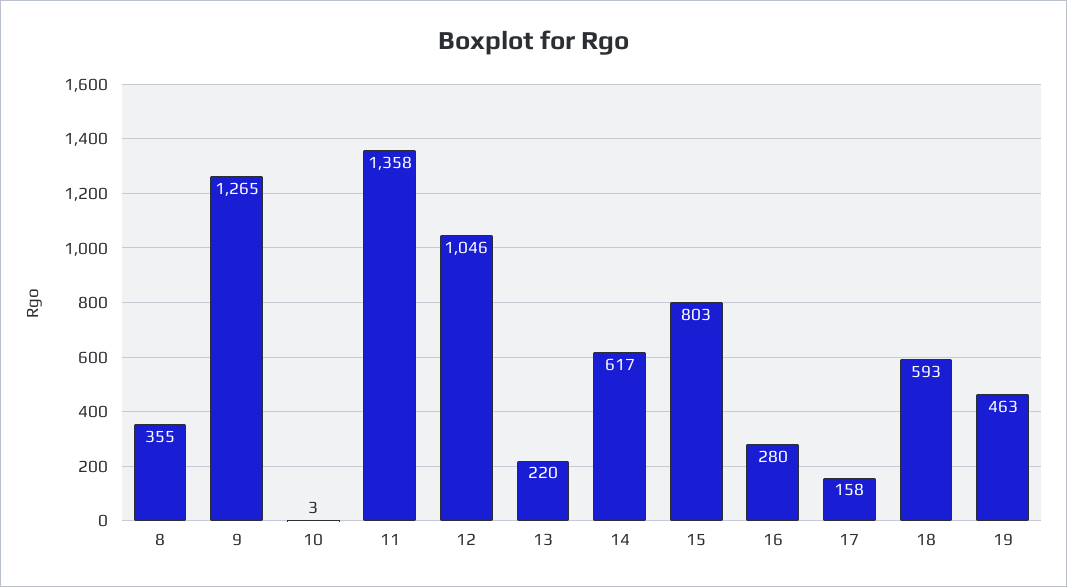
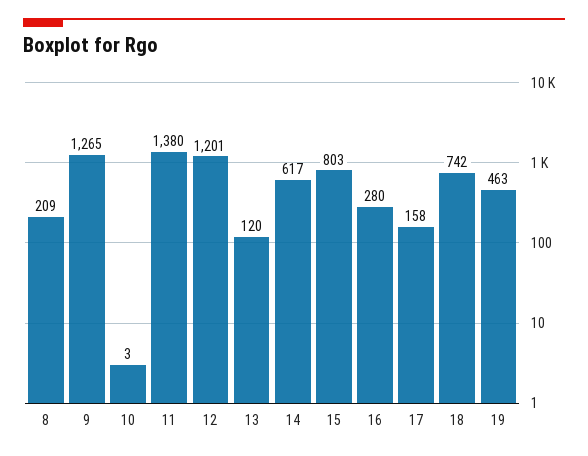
  {
-   "8": 355,
+   "8": 209,
    "9": 1265,
    "10": 3,
-   "11": 1358,
+   "11": 1380,
-   "12": 1046,
+   "12": 1201,
-   "13": 220,
+   "13": 120,
    "14": 617,
    "15": 803,
    "16": 280,
    "17": 158,
-   "18": 593,
+   "18": 742,
    "19": 463
  }

